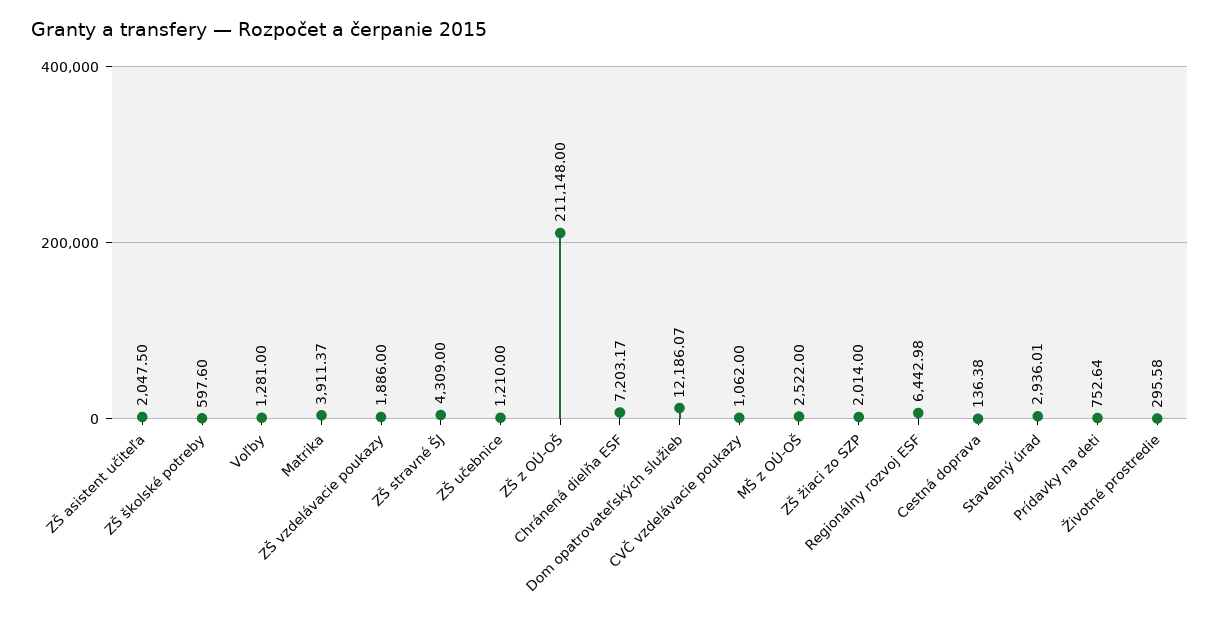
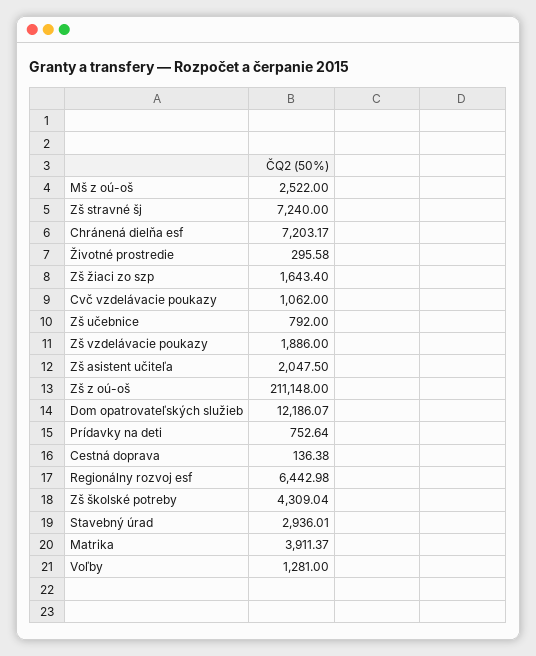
  {
    "ZŠ asistent učiteľa": 2047.5,
-   "ZŠ školské potreby": 597.6,
+   "ZŠ školské potreby": 4309.04,
    "Voľby": 1281,
    "Matrika": 3911.37,
    "ZŠ vzdelávacie poukazy": 1886,
-   "ZŠ stravné ŠJ": 4309,
+   "ZŠ stravné ŠJ": 7240,
-   "ZŠ učebnice": 1210,
+   "ZŠ učebnice": 792,
    "ZŠ z OÚ-OŠ": 211148,
    "Chránená dielňa ESF": 7203.17,
    "Dom opatrovateľských služieb": 12186.07,
    "CVČ vzdelávacie poukazy": 1062,
    "MŠ z OÚ-OŠ": 2522,
-   "ZŠ žiaci zo SZP": 2014,
+   "ZŠ žiaci zo SZP": 1643.4,
    "Regionálny rozvoj ESF": 6442.98,
    "Cestná doprava": 136.38,
    "Stavebný úrad": 2936.01,
    "Prídavky na deti": 752.64,
    "Životné prostredie": 295.58
  }

